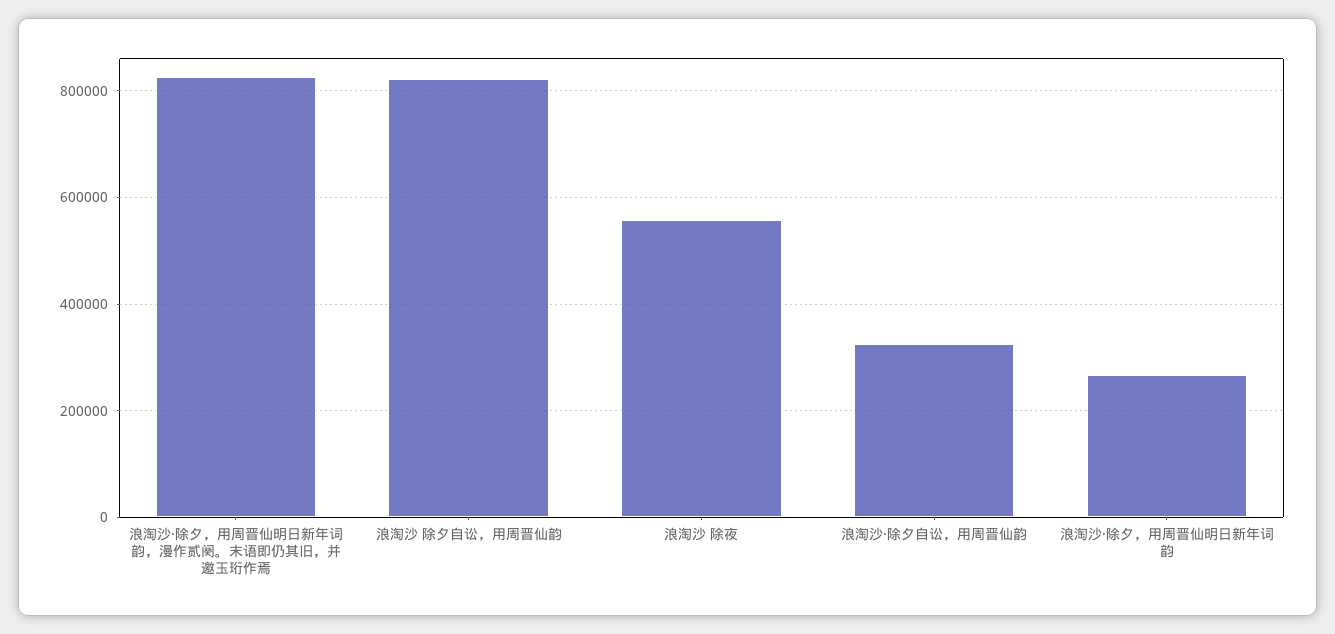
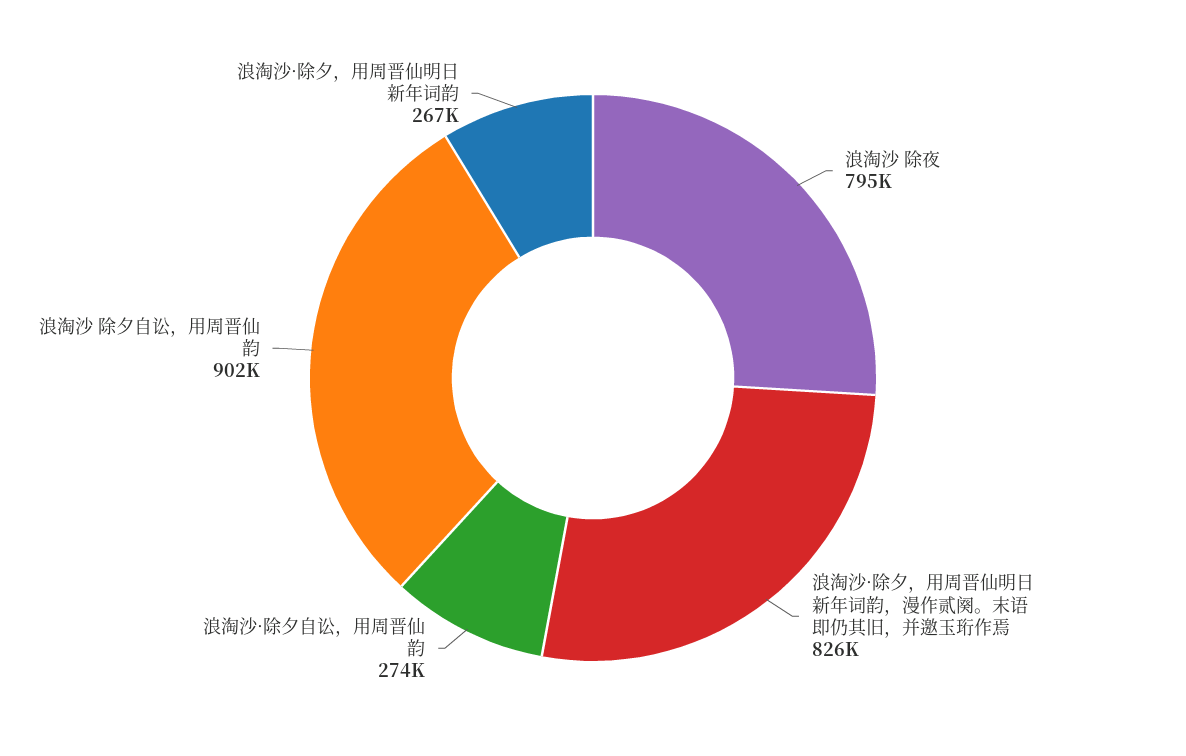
  {
    "浪淘沙·除夕，用周晋仙明日新年词韵，漫作贰阕。末语即仍其旧，并邀玉珩作焉": 826000,
-   "浪淘沙 除夕自讼，用周晋仙韵": 820000,
+   "浪淘沙 除夕自讼，用周晋仙韵": 902000,
-   "浪淘沙 除夜": 560000,
+   "浪淘沙 除夜": 795000,
-   "浪淘沙·除夕自讼，用周晋仙韵": 320000,
+   "浪淘沙·除夕自讼，用周晋仙韵": 274000,
    "浪淘沙·除夕，用周晋仙明日新年词韵": 267000
  }

